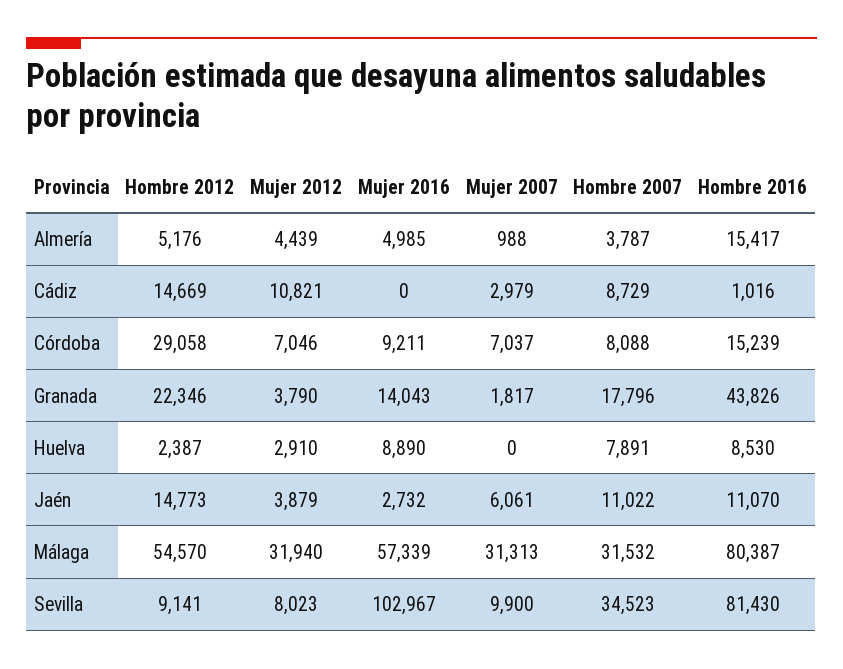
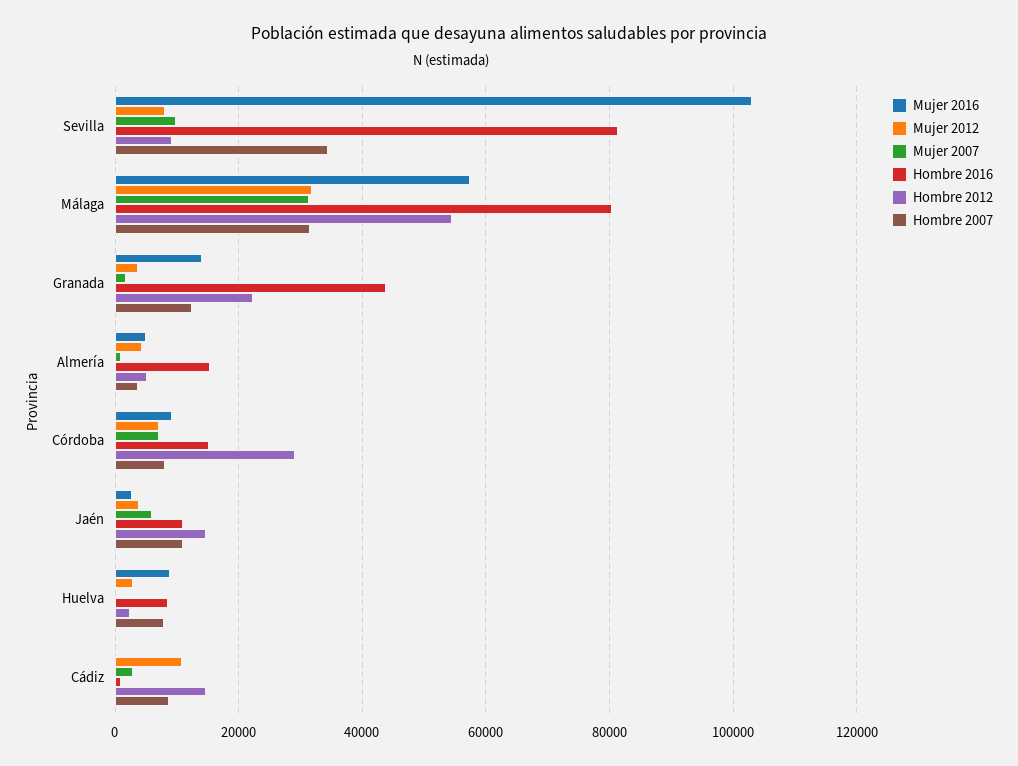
  {
    "Hombre 2012": {
      "Almería": 5176,
      "Cádiz": 14669,
      "Córdoba": 29058,
      "Granada": 22346,
      "Huelva": 2387,
      "Jaén": 14773,
      "Málaga": 54570,
      "Sevilla": 9141
    },
    "Mujer 2012": {
      "Almería": 4439,
      "Cádiz": 10821,
      "Córdoba": 7046,
      "Granada": 3790,
      "Huelva": 2910,
      "Jaén": 3879,
      "Málaga": 31940,
      "Sevilla": 8023
    },
    "Mujer 2016": {
      "Almería": 4985,
      "Cádiz": 0,
      "Córdoba": 9211,
      "Granada": 14043,
      "Huelva": 8890,
      "Jaén": 2732,
      "Málaga": 57339,
      "Sevilla": 102967
    },
    "Mujer 2007": {
      "Almería": 988,
      "Cádiz": 2979,
      "Córdoba": 7037,
      "Granada": 1817,
      "Huelva": 0,
      "Jaén": 6061,
      "Málaga": 31313,
      "Sevilla": 9900
    },
    "Hombre 2007": {
      "Almería": 3787,
      "Cádiz": 8729,
      "Córdoba": 8088,
-     "Granada": 17796,
+     "Granada": 12000,
      "Huelva": 7891,
      "Jaén": 11022,
      "Málaga": 31532,
      "Sevilla": 34523
    },
    "Hombre 2016": {
      "Almería": 15417,
      "Cádiz": 1016,
      "Córdoba": 15239,
      "Granada": 43826,
      "Huelva": 8530,
      "Jaén": 11070,
      "Málaga": 80387,
      "Sevilla": 81430
    }
  }

